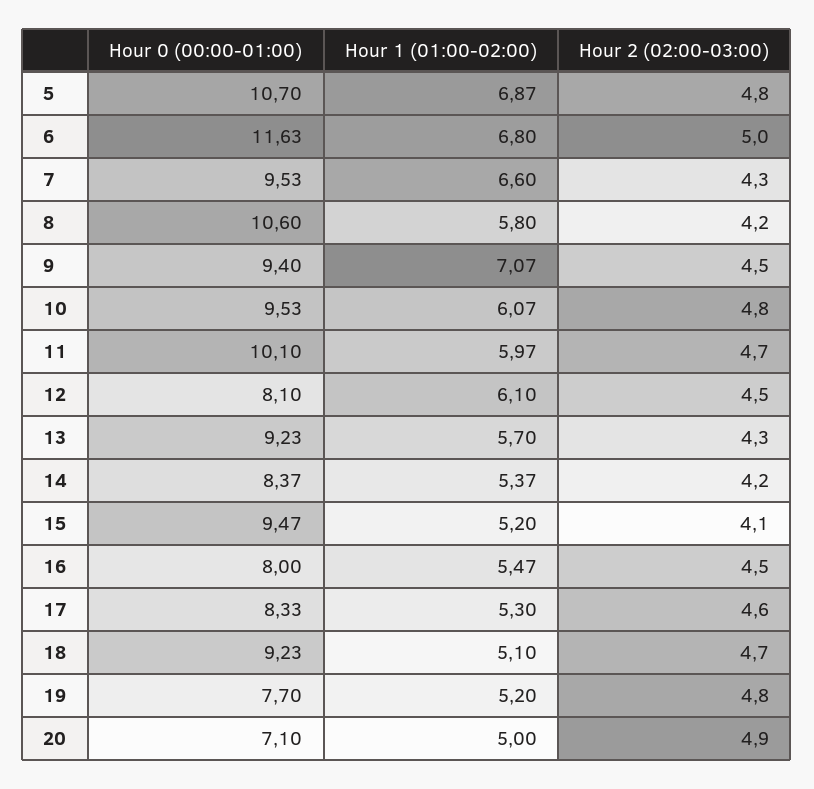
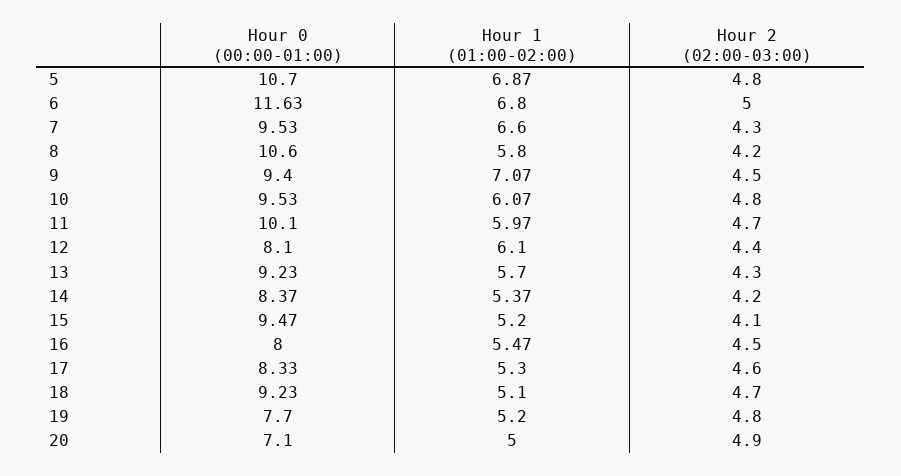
  {
    "Hour 0 (00:00-01:00)": {
      "5": 10.7,
      "6": 11.63,
      "7": 9.53,
      "8": 10.6,
      "9": 9.4,
      "10": 9.53,
      "11": 10.1,
      "12": 8.1,
      "13": 9.23,
      "14": 8.37,
      "15": 9.47,
      "16": 8,
      "17": 8.33,
      "18": 9.23,
      "19": 7.7,
      "20": 7.1
    },
    "Hour 1 (01:00-02:00)": {
      "5": 6.87,
      "6": 6.8,
      "7": 6.6,
      "8": 5.8,
      "9": 7.07,
      "10": 6.07,
      "11": 5.97,
      "12": 6.1,
      "13": 5.7,
      "14": 5.37,
      "15": 5.2,
      "16": 5.47,
      "17": 5.3,
      "18": 5.1,
      "19": 5.2,
      "20": 5
    },
    "Hour 2 (02:00-03:00)": {
      "5": 4.8,
      "6": 5,
      "7": 4.3,
      "8": 4.2,
      "9": 4.5,
      "10": 4.8,
      "11": 4.7,
-     "12": 4.5,
+     "12": 4.4,
      "13": 4.3,
      "14": 4.2,
      "15": 4.1,
      "16": 4.5,
      "17": 4.6,
      "18": 4.7,
      "19": 4.8,
      "20": 4.9
    }
  }

